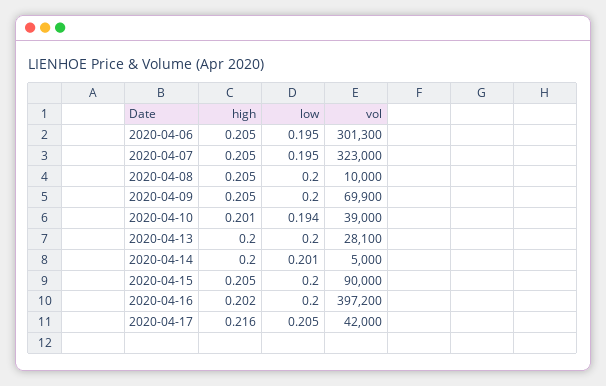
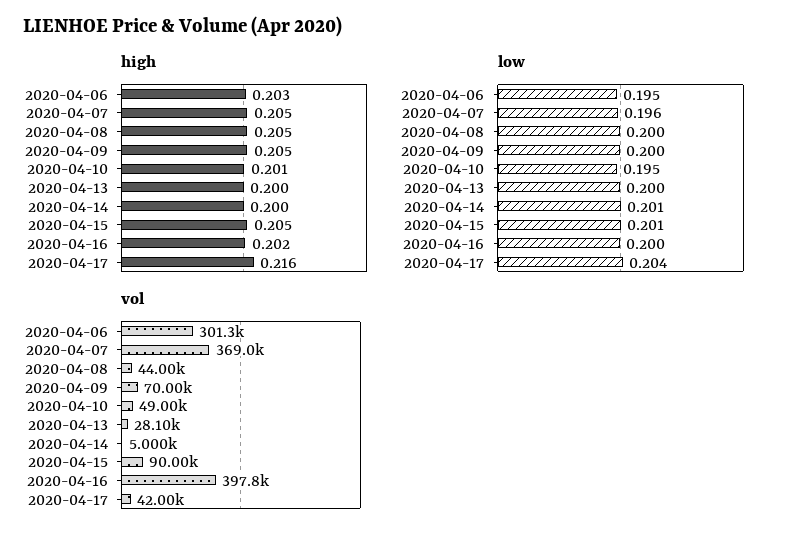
  {
    "high": {
-     "2020-04-06": 0.205,
+     "2020-04-06": 0.203,
      "2020-04-07": 0.205,
      "2020-04-08": 0.205,
      "2020-04-09": 0.205,
      "2020-04-10": 0.201,
      "2020-04-13": 0.2,
      "2020-04-14": 0.2,
      "2020-04-15": 0.205,
      "2020-04-16": 0.202,
      "2020-04-17": 0.216
    },
    "low": {
      "2020-04-06": 0.195,
-     "2020-04-07": 0.195,
+     "2020-04-07": 0.196,
      "2020-04-08": 0.2,
      "2020-04-09": 0.2,
-     "2020-04-10": 0.194,
+     "2020-04-10": 0.195,
      "2020-04-13": 0.2,
      "2020-04-14": 0.201,
-     "2020-04-15": 0.2,
+     "2020-04-15": 0.201,
      "2020-04-16": 0.2,
-     "2020-04-17": 0.205
+     "2020-04-17": 0.204
    },
    "vol": {
      "2020-04-06": 301300,
-     "2020-04-07": 323000,
+     "2020-04-07": 369000,
-     "2020-04-08": 10000,
+     "2020-04-08": 44000,
-     "2020-04-09": 69900,
+     "2020-04-09": 70000,
-     "2020-04-10": 39000,
+     "2020-04-10": 49000,
      "2020-04-13": 28100,
      "2020-04-14": 5000,
      "2020-04-15": 90000,
-     "2020-04-16": 397200,
+     "2020-04-16": 397800,
      "2020-04-17": 42000
    }
  }

